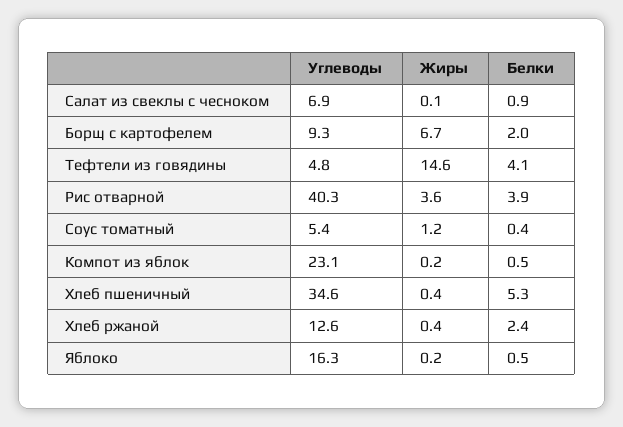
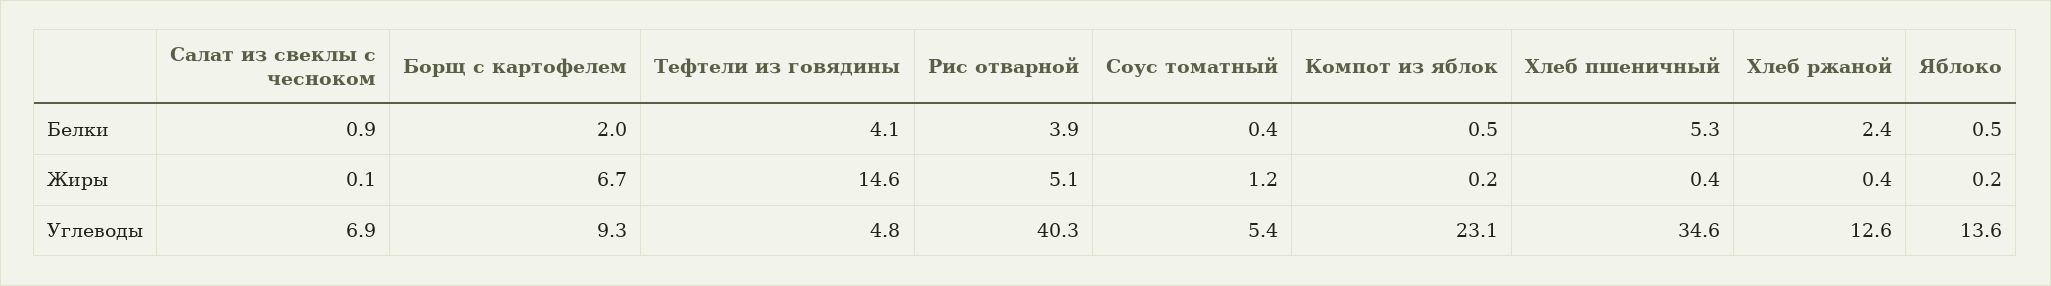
  {
    "Углеводы": {
      "Салат из свеклы с чесноком": 6.9,
      "Борщ с картофелем": 9.3,
      "Тефтели из говядины": 4.8,
      "Рис отварной": 40.3,
      "Соус томатный": 5.4,
      "Компот из яблок": 23.1,
      "Хлеб пшеничный": 34.6,
      "Хлеб ржаной": 12.6,
-     "Яблоко": 16.3
+     "Яблоко": 13.6
    },
    "Жиры": {
      "Салат из свеклы с чесноком": 0.1,
      "Борщ с картофелем": 6.7,
      "Тефтели из говядины": 14.6,
-     "Рис отварной": 3.6,
+     "Рис отварной": 5.1,
      "Соус томатный": 1.2,
      "Компот из яблок": 0.2,
      "Хлеб пшеничный": 0.4,
      "Хлеб ржаной": 0.4,
      "Яблоко": 0.2
    },
    "Белки": {
      "Салат из свеклы с чесноком": 0.9,
      "Борщ с картофелем": 2,
      "Тефтели из говядины": 4.1,
      "Рис отварной": 3.9,
      "Соус томатный": 0.4,
      "Компот из яблок": 0.5,
      "Хлеб пшеничный": 5.3,
      "Хлеб ржаной": 2.4,
      "Яблоко": 0.5
    }
  }

